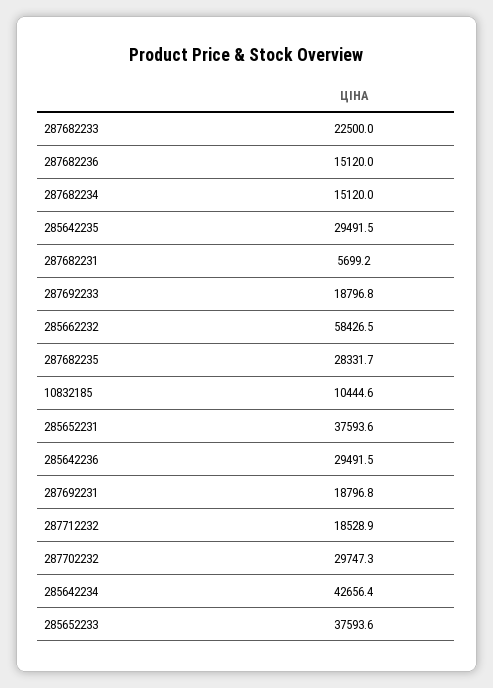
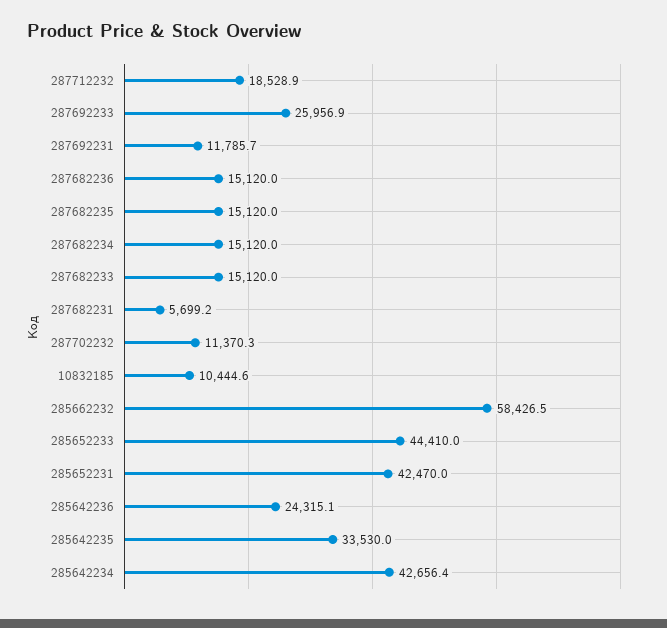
  {
-   "287682233": 22500,
+   "287682233": 15120,
    "287682236": 15120,
    "287682234": 15120,
-   "285642235": 29491.5,
+   "285642235": 33530,
    "287682231": 5699.2,
-   "287692233": 18796.8,
+   "287692233": 25956.9,
    "285662232": 58426.5,
-   "287682235": 28331.7,
+   "287682235": 15120,
    "10832185": 10444.6,
-   "285652231": 37593.6,
+   "285652231": 42470,
-   "285642236": 29491.5,
+   "285642236": 24315.1,
-   "287692231": 18796.8,
+   "287692231": 11785.7,
    "287712232": 18528.9,
-   "287702232": 29747.3,
+   "287702232": 11370.3,
    "285642234": 42656.4,
-   "285652233": 37593.6
+   "285652233": 44410
  }

